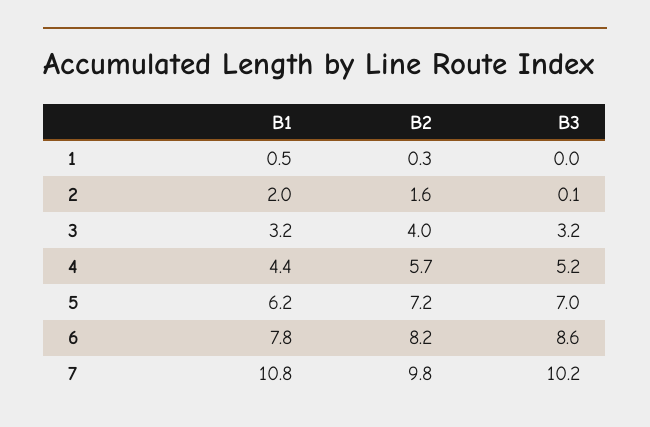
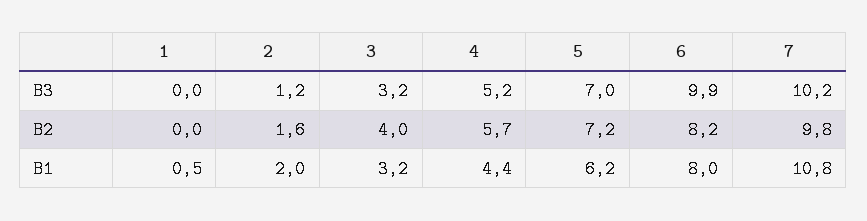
  {
    "B1": {
      "1": 0.5,
      "2": 2,
      "3": 3.2,
      "4": 4.4,
      "5": 6.2,
-     "6": 7.8,
+     "6": 8,
      "7": 10.8
    },
    "B2": {
-     "1": 0.3,
+     "1": 0,
      "2": 1.6,
      "3": 4,
      "4": 5.7,
      "5": 7.2,
      "6": 8.2,
      "7": 9.8
    },
    "B3": {
      "1": 0,
-     "2": 0.1,
+     "2": 1.2,
      "3": 3.2,
      "4": 5.2,
      "5": 7,
-     "6": 8.6,
+     "6": 9.9,
      "7": 10.2
    }
  }

